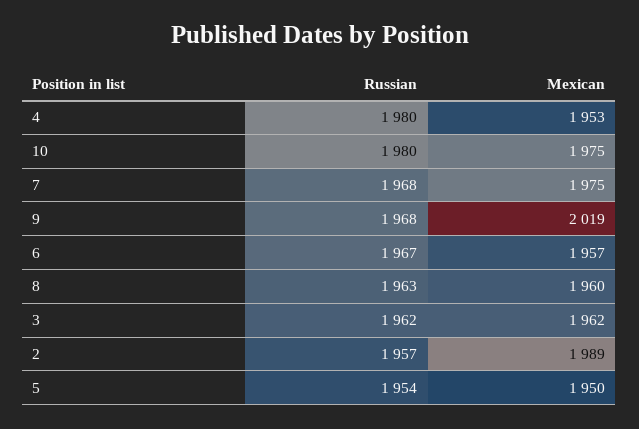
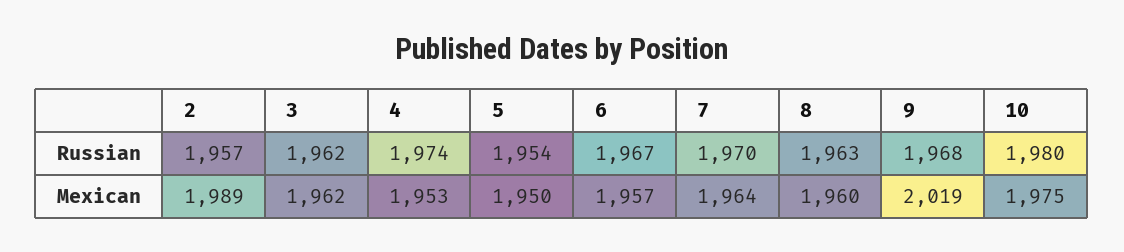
  {
    "Russian": {
-     "4": 1980,
+     "4": 1974,
      "10": 1980,
-     "7": 1968,
+     "7": 1970,
      "9": 1968,
      "6": 1967,
      "8": 1963,
      "3": 1962,
      "2": 1957,
      "5": 1954
    },
    "Mexican": {
      "4": 1953,
      "10": 1975,
-     "7": 1975,
+     "7": 1964,
      "9": 2019,
      "6": 1957,
      "8": 1960,
      "3": 1962,
      "2": 1989,
      "5": 1950
    }
  }

